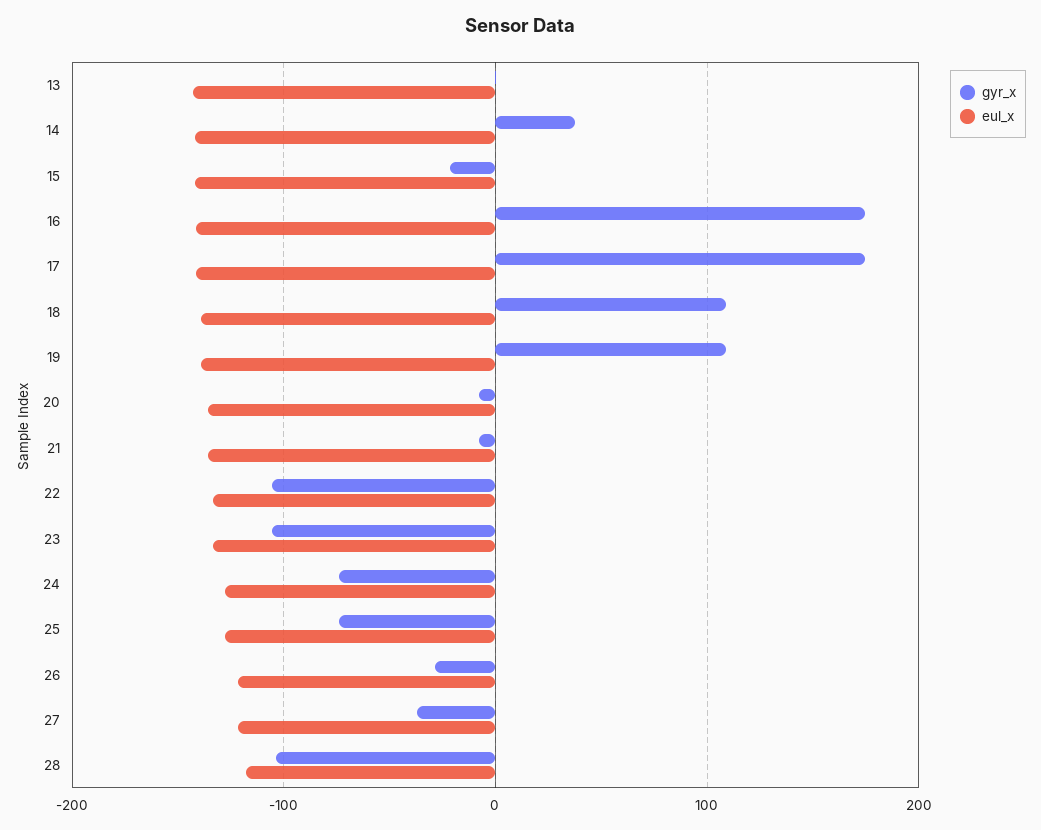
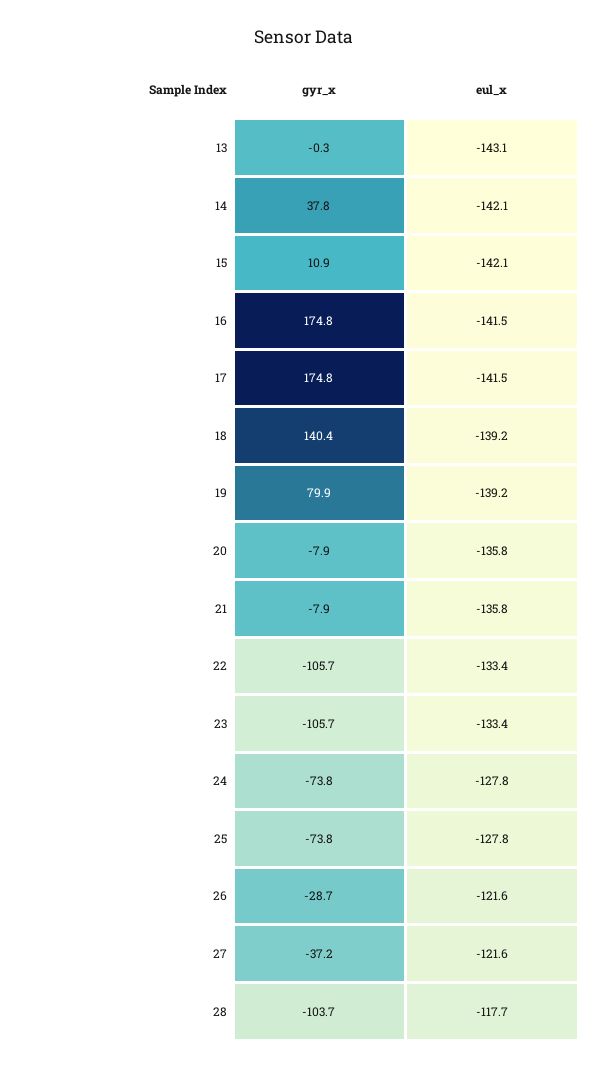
  {
    "gyr_x": {
      "13": -0.3,
      "14": 37.8,
-     "15": -20,
+     "15": 10.9,
      "16": 174.8,
      "17": 174.8,
-     "18": 110,
+     "18": 140.4,
-     "19": 110,
+     "19": 79.9,
      "20": -7.9,
      "21": -7.9,
      "22": -105.7,
      "23": -105.7,
      "24": -73.8,
      "25": -73.8,
      "26": -28.7,
      "27": -37.2,
      "28": -103.7
    },
    "eul_x": {
      "13": -143.1,
      "14": -142.1,
      "15": -142.1,
      "16": -141.5,
      "17": -141.5,
      "18": -139.2,
      "19": -139.2,
      "20": -135.8,
      "21": -135.8,
      "22": -133.4,
      "23": -133.4,
      "24": -127.8,
      "25": -127.8,
      "26": -121.6,
      "27": -121.6,
      "28": -117.7
    }
  }

